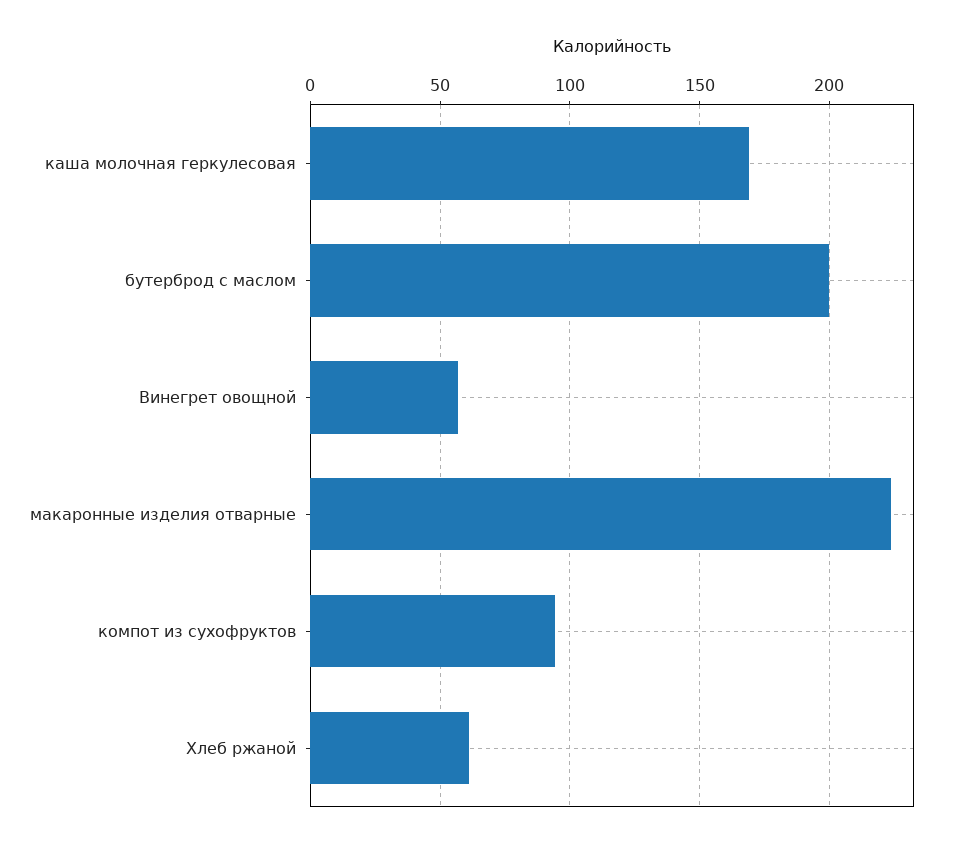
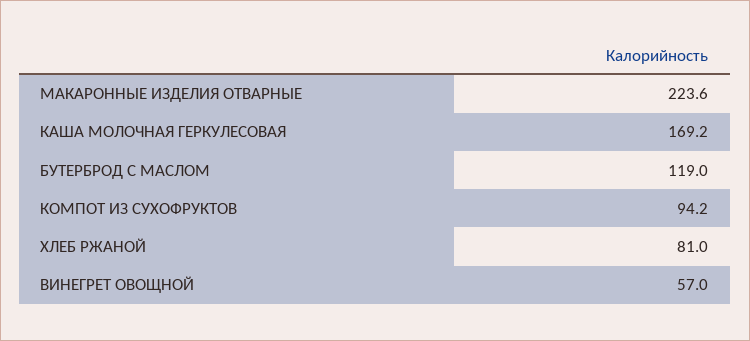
  {
    "каша молочная геркулесовая": 169.2,
-   "бутерброд с маслом": 200,
+   "бутерброд с маслом": 119,
    "Винегрет овощной": 57,
    "макаронные изделия отварные": 223.6,
    "компот из сухофруктов": 94.2,
-   "Хлеб ржаной": 60
+   "Хлеб ржаной": 81
  }

